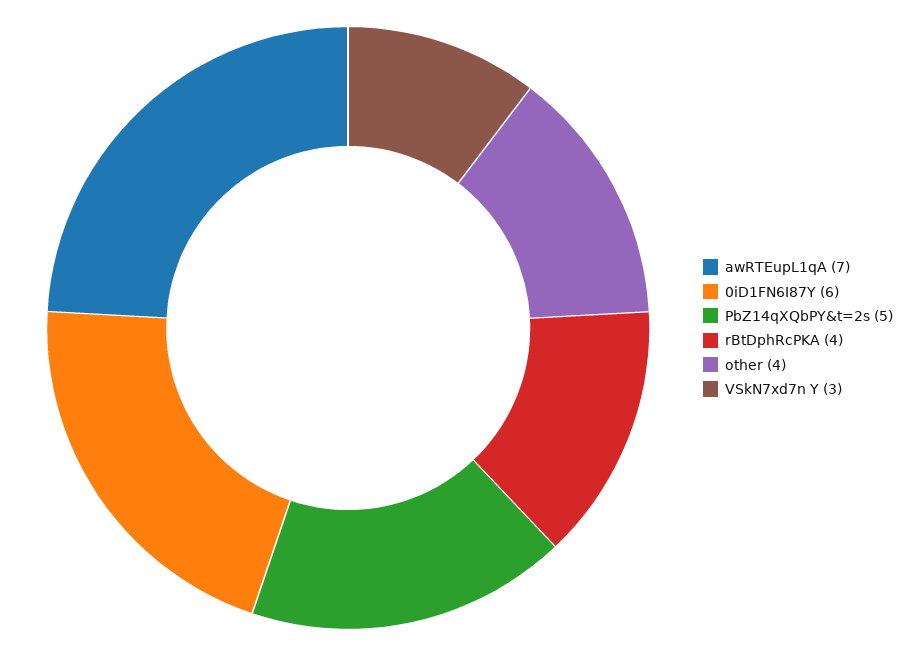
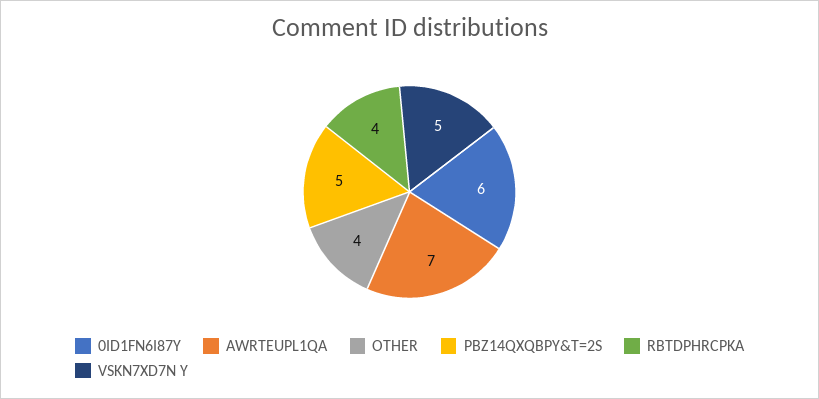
  {
    "awRTEupL1qA": 7,
    "0iD1FN6I87Y": 6,
    "PbZ14qXQbPY&t=2s": 5,
    "rBtDphRcPKA": 4,
    "other": 4,
-   "VSkN7xd7n Y": 3
+   "VSkN7xd7n Y": 5
  }

